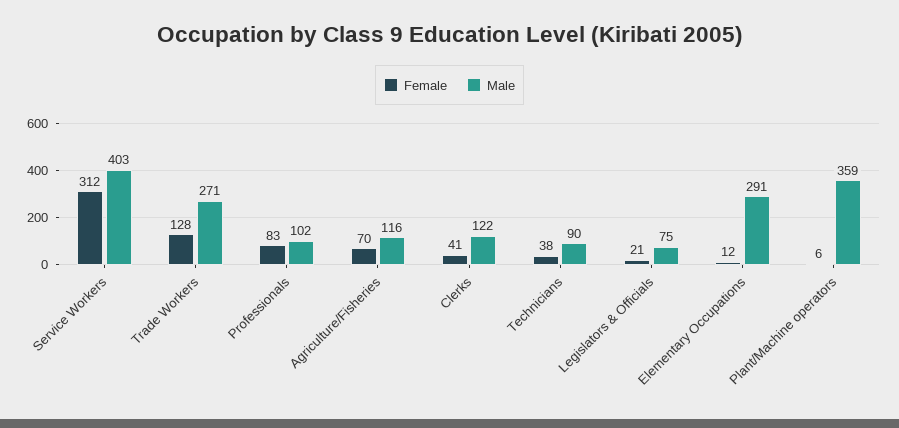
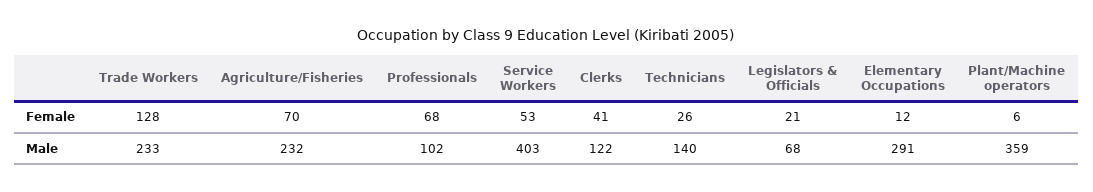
  {
    "Female": {
-     "Service Workers": 312,
+     "Service Workers": 53,
      "Trade Workers": 128,
-     "Professionals": 83,
+     "Professionals": 68,
      "Agriculture/Fisheries": 70,
      "Clerks": 41,
-     "Technicians": 38,
+     "Technicians": 26,
      "Legislators & Officials": 21,
      "Elementary Occupations": 12,
      "Plant/Machine operators": 6
    },
    "Male": {
      "Service Workers": 403,
-     "Trade Workers": 271,
+     "Trade Workers": 233,
      "Professionals": 102,
-     "Agriculture/Fisheries": 116,
+     "Agriculture/Fisheries": 232,
      "Clerks": 122,
-     "Technicians": 90,
+     "Technicians": 140,
-     "Legislators & Officials": 75,
+     "Legislators & Officials": 68,
      "Elementary Occupations": 291,
      "Plant/Machine operators": 359
    }
  }

